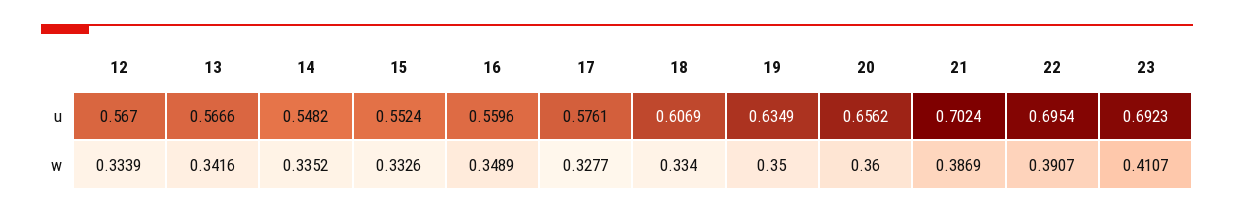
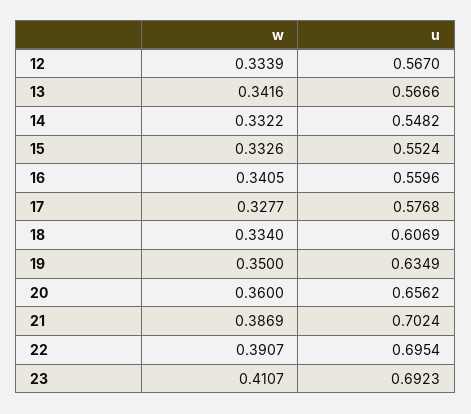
  {
    "12": {
      "u": 0.567,
      "w": 0.3339
    },
    "13": {
      "u": 0.5666,
      "w": 0.3416
    },
    "14": {
      "u": 0.5482,
-     "w": 0.3352
+     "w": 0.3322
    },
    "15": {
      "u": 0.5524,
      "w": 0.3326
    },
    "16": {
      "u": 0.5596,
-     "w": 0.3489
+     "w": 0.3405
    },
    "17": {
-     "u": 0.5761,
+     "u": 0.5768,
      "w": 0.3277
    },
    "18": {
      "u": 0.6069,
      "w": 0.334
    },
    "19": {
      "u": 0.6349,
      "w": 0.35
    },
    "20": {
      "u": 0.6562,
      "w": 0.36
    },
    "21": {
      "u": 0.7024,
      "w": 0.3869
    },
    "22": {
      "u": 0.6954,
      "w": 0.3907
    },
    "23": {
      "u": 0.6923,
      "w": 0.4107
    }
  }

